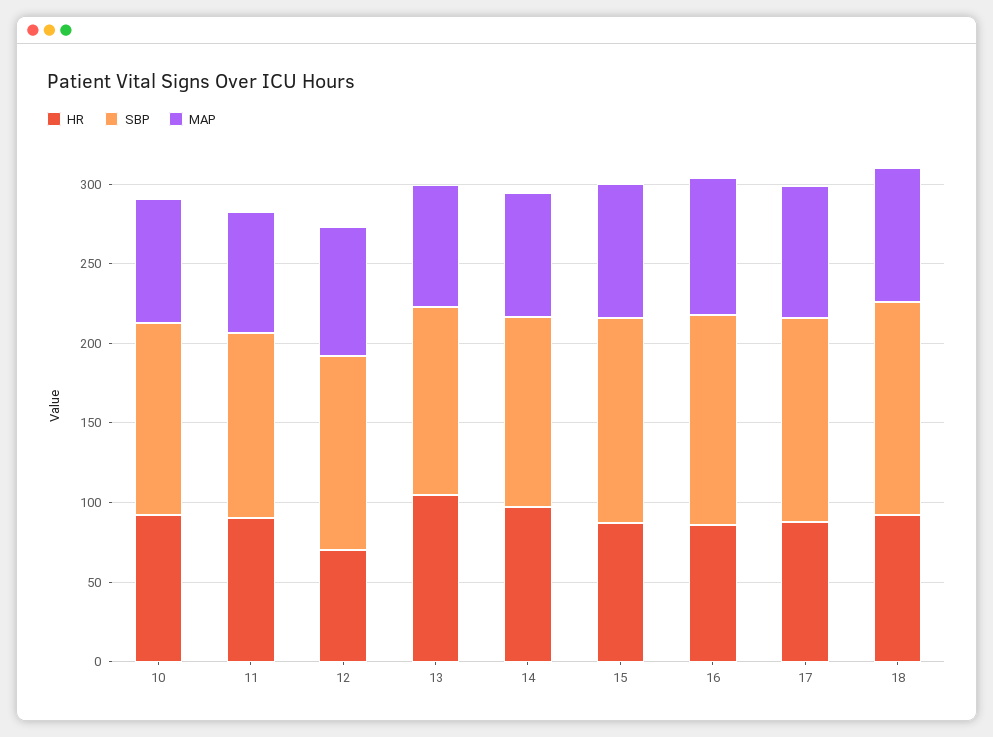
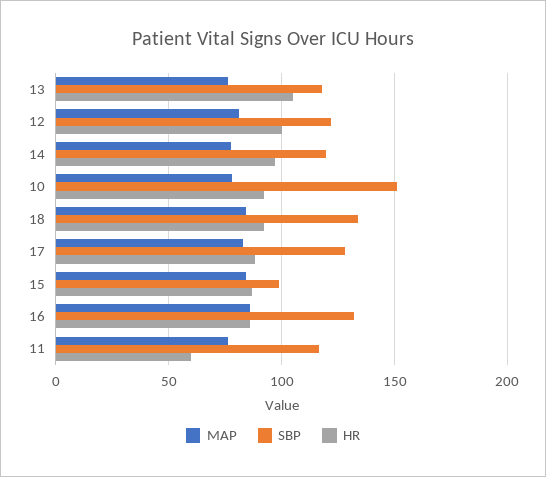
  {
    "HR": {
      "10": 90,
-     "11": 90,
+     "11": 60,
-     "12": 70,
+     "12": 100,
      "13": 105,
      "14": 95,
      "15": 85,
      "16": 85,
      "17": 90,
      "18": 90
    },
    "SBP": {
-     "10": 120,
+     "10": 150,
      "11": 115,
      "12": 120,
      "13": 120,
      "14": 120,
-     "15": 130,
+     "15": 100,
      "16": 130,
      "17": 130,
      "18": 135
    },
    "MAP": {
      "10": 80,
      "11": 75,
      "12": 80,
      "13": 75,
      "14": 80,
      "15": 85,
      "16": 85,
      "17": 85,
      "18": 85
    }
  }

